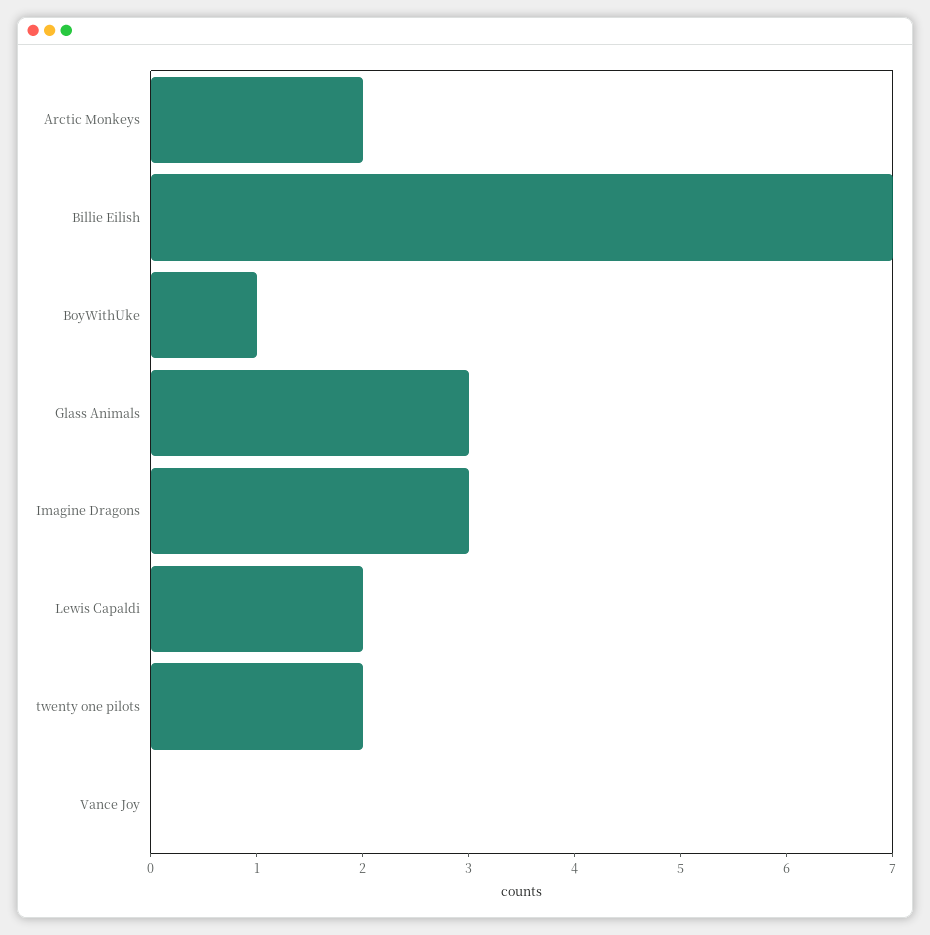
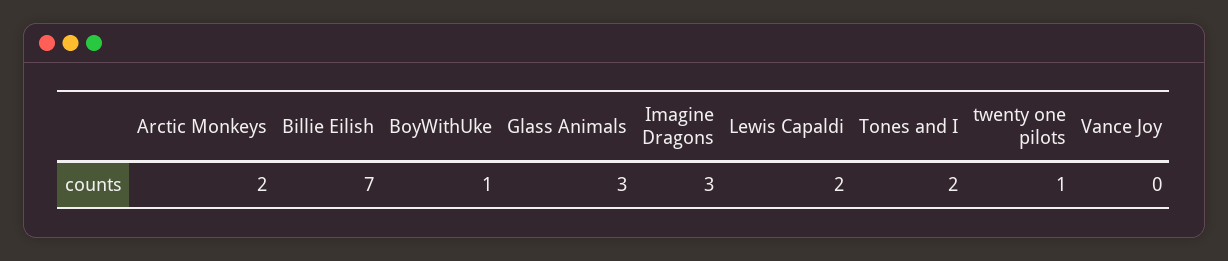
  {
    "Arctic Monkeys": 2,
    "Billie Eilish": 7,
    "BoyWithUke": 1,
    "Glass Animals": 3,
    "Imagine Dragons": 3,
    "Lewis Capaldi": 2,
-   "twenty one pilots": 2,
+   "twenty one pilots": 1,
-   "Vance Joy": 0
+   "Vance Joy": 0,
+   "Tones and I": 2
  }

